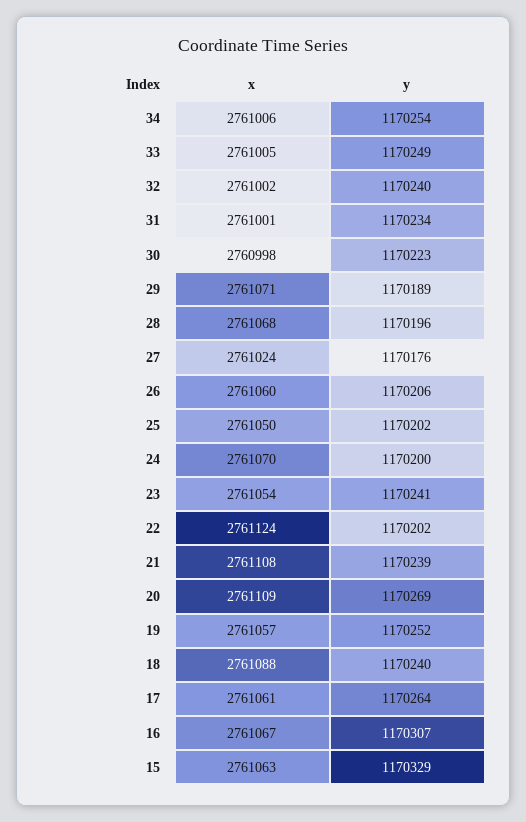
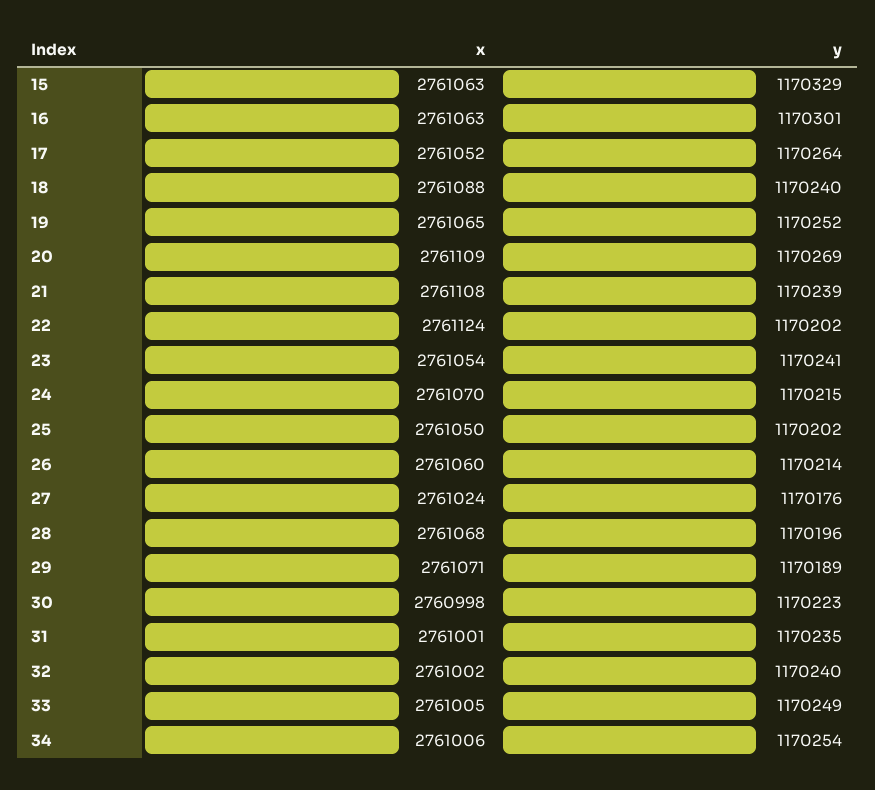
  {
    "x": {
      "34": 2761006,
      "33": 2761005,
      "32": 2761002,
      "31": 2761001,
      "30": 2760998,
      "29": 2761071,
      "28": 2761068,
      "27": 2761024,
      "26": 2761060,
      "25": 2761050,
      "24": 2761070,
      "23": 2761054,
      "22": 2761124,
      "21": 2761108,
      "20": 2761109,
-     "19": 2761057,
+     "19": 2761065,
      "18": 2761088,
-     "17": 2761061,
+     "17": 2761052,
-     "16": 2761067,
+     "16": 2761063,
      "15": 2761063
    },
    "y": {
      "34": 1170254,
      "33": 1170249,
      "32": 1170240,
-     "31": 1170234,
+     "31": 1170235,
      "30": 1170223,
      "29": 1170189,
      "28": 1170196,
      "27": 1170176,
-     "26": 1170206,
+     "26": 1170214,
      "25": 1170202,
-     "24": 1170200,
+     "24": 1170215,
      "23": 1170241,
      "22": 1170202,
      "21": 1170239,
      "20": 1170269,
      "19": 1170252,
      "18": 1170240,
      "17": 1170264,
-     "16": 1170307,
+     "16": 1170301,
      "15": 1170329
    }
  }

